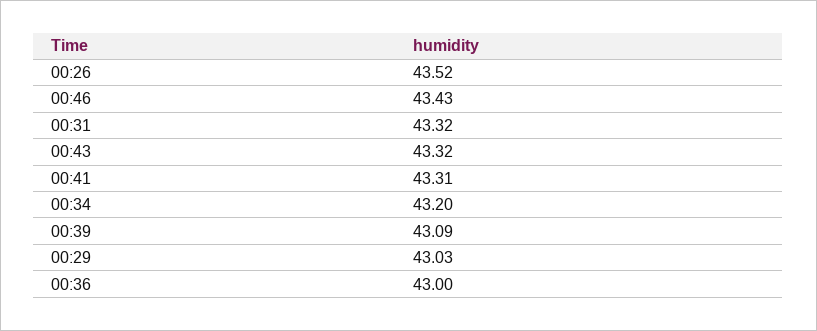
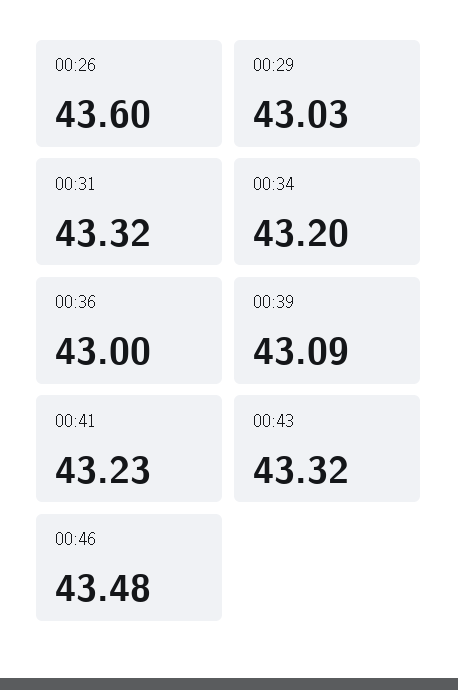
  {
-   "00:26": 43.52,
+   "00:26": 43.6,
-   "00:46": 43.43,
+   "00:46": 43.48,
    "00:31": 43.32,
    "00:43": 43.32,
-   "00:41": 43.31,
+   "00:41": 43.23,
    "00:34": 43.2,
    "00:39": 43.09,
    "00:29": 43.03,
    "00:36": 43
  }

